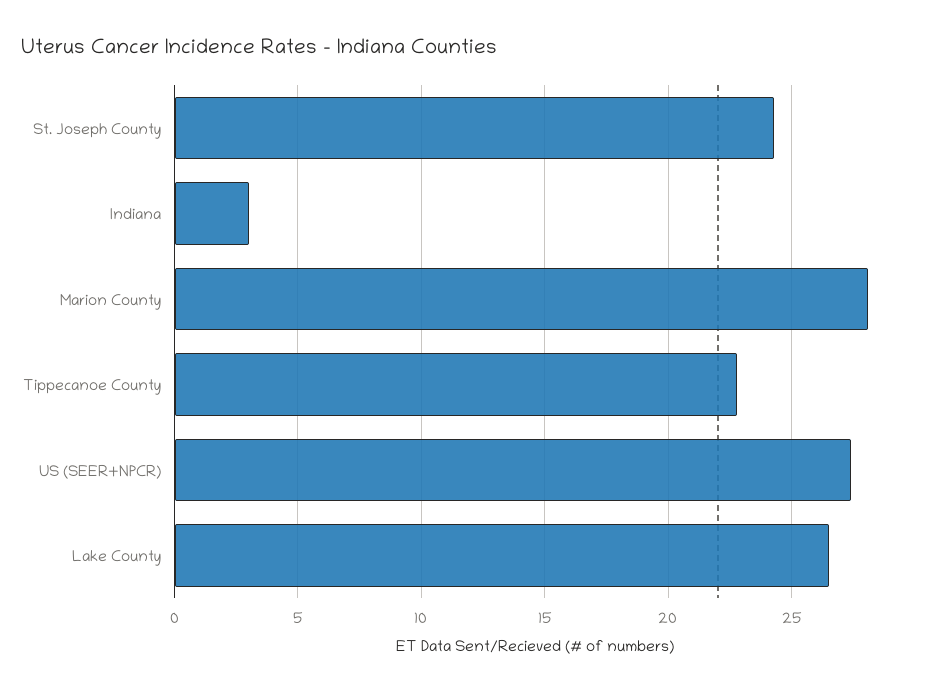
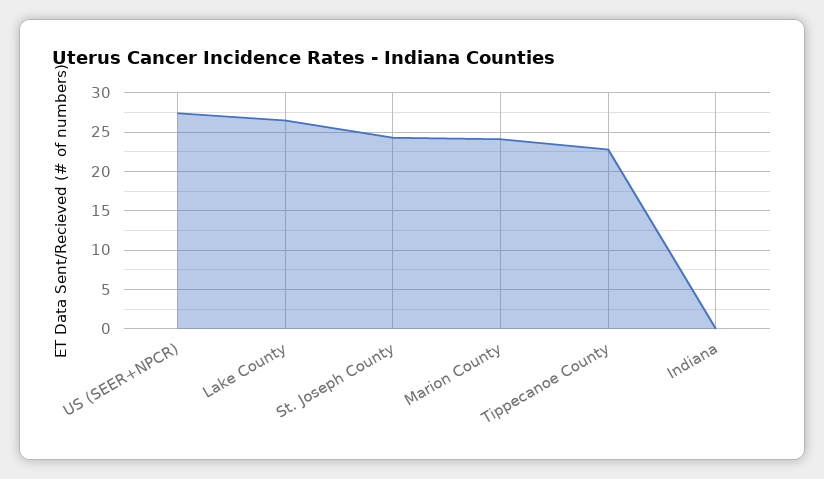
  {
    "St. Joseph County": 24.5,
-   "Indiana": 3,
+   "Indiana": 0,
-   "Marion County": 28,
+   "Marion County": 24,
    "Tippecanoe County": 23,
    "US (SEER+NPCR)": 27.5,
    "Lake County": 26.5
  }

